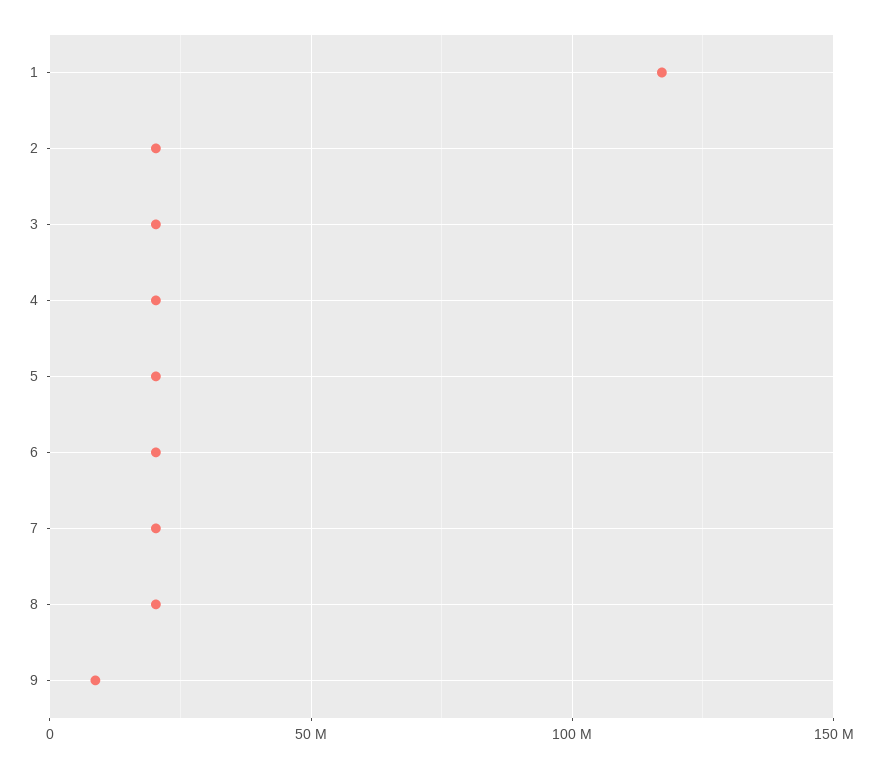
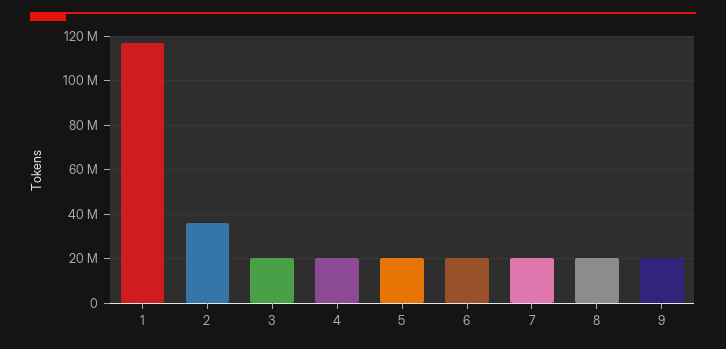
  {
    "1": 115000000,
-   "2": 20000000,
+   "2": 35000000,
    "3": 20000000,
    "4": 20000000,
    "5": 20000000,
    "6": 20000000,
    "7": 20000000,
    "8": 20000000,
-   "9": 10000000
+   "9": 20000000
  }

